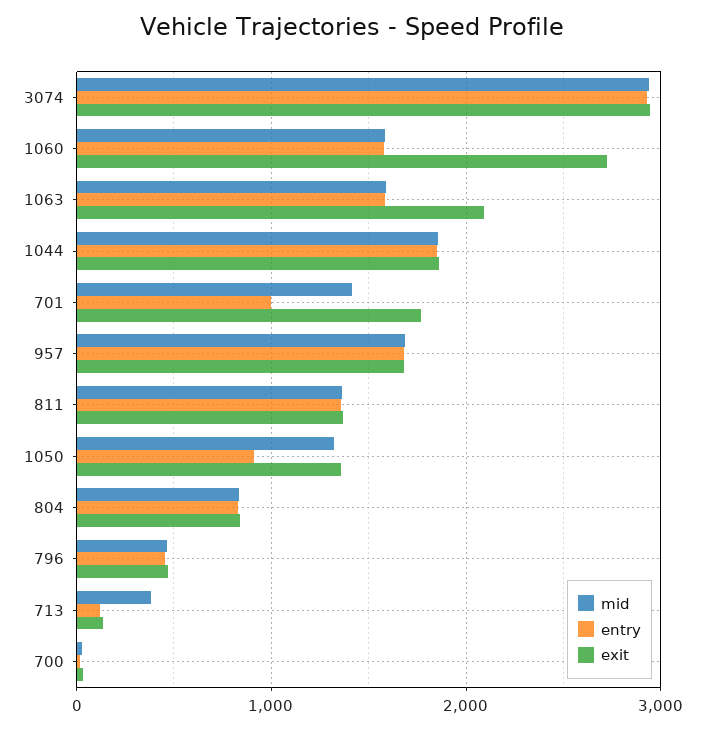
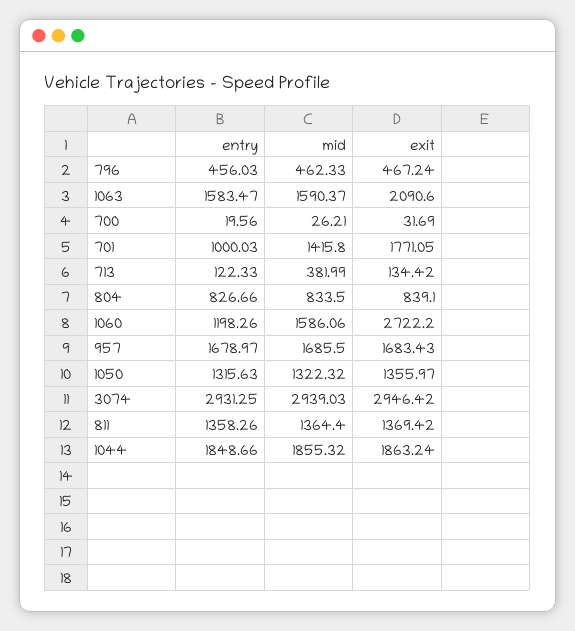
  {
    "mid": {
      "3074": 2939.03,
      "1060": 1586.06,
      "1063": 1590.37,
      "1044": 1855.32,
      "701": 1415.8,
      "957": 1685.5,
      "811": 1364.4,
      "1050": 1322.32,
      "804": 833.5,
      "796": 462.33,
      "713": 381.99,
      "700": 26.21
    },
    "entry": {
      "3074": 2931.25,
-     "1060": 1600,
+     "1060": 1198.26,
      "1063": 1583.47,
      "1044": 1848.66,
      "701": 1000.03,
      "957": 1678.97,
      "811": 1358.26,
-     "1050": 900,
+     "1050": 1315.63,
      "804": 826.66,
      "796": 456.03,
      "713": 122.33,
      "700": 19.56
    },
    "exit": {
      "3074": 2946.42,
      "1060": 2722.2,
      "1063": 2090.6,
      "1044": 1863.24,
      "701": 1771.05,
      "957": 1683.43,
      "811": 1369.42,
      "1050": 1355.97,
      "804": 839.1,
      "796": 467.24,
      "713": 134.42,
      "700": 31.69
    }
  }

